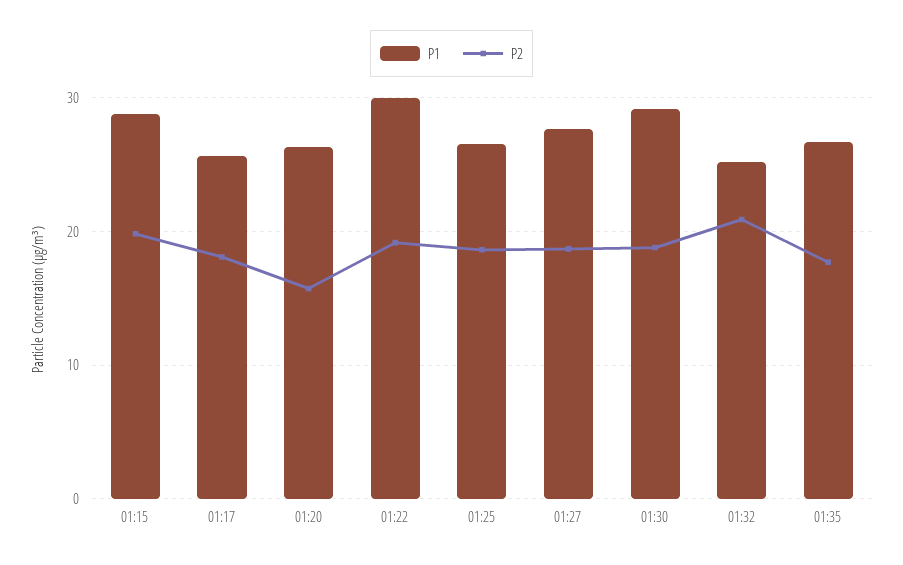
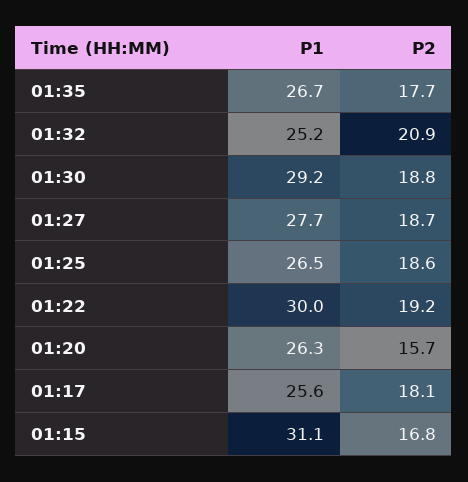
  {
    "P1": {
-     "01:15": 29,
+     "01:15": 31.1,
      "01:17": 25.6,
      "01:20": 26.3,
      "01:22": 30,
      "01:25": 26.5,
      "01:27": 27.7,
      "01:30": 29.2,
      "01:32": 25.2,
      "01:35": 26.7
    },
    "P2": {
-     "01:15": 20,
+     "01:15": 16.8,
      "01:17": 18.1,
      "01:20": 15.7,
      "01:22": 19.2,
      "01:25": 18.6,
      "01:27": 18.7,
      "01:30": 18.8,
      "01:32": 20.9,
      "01:35": 17.7
    }
  }

